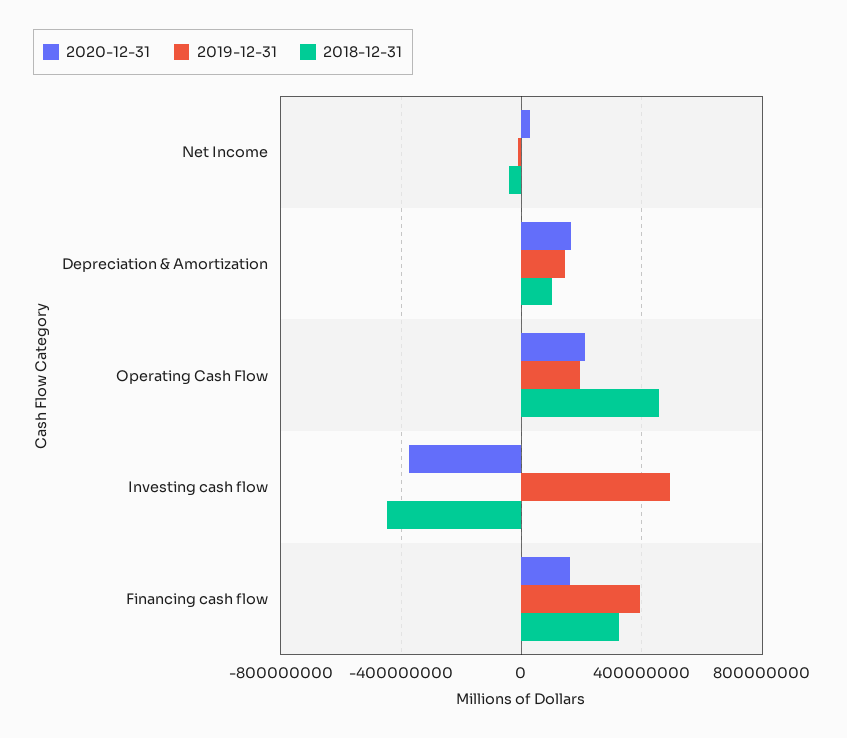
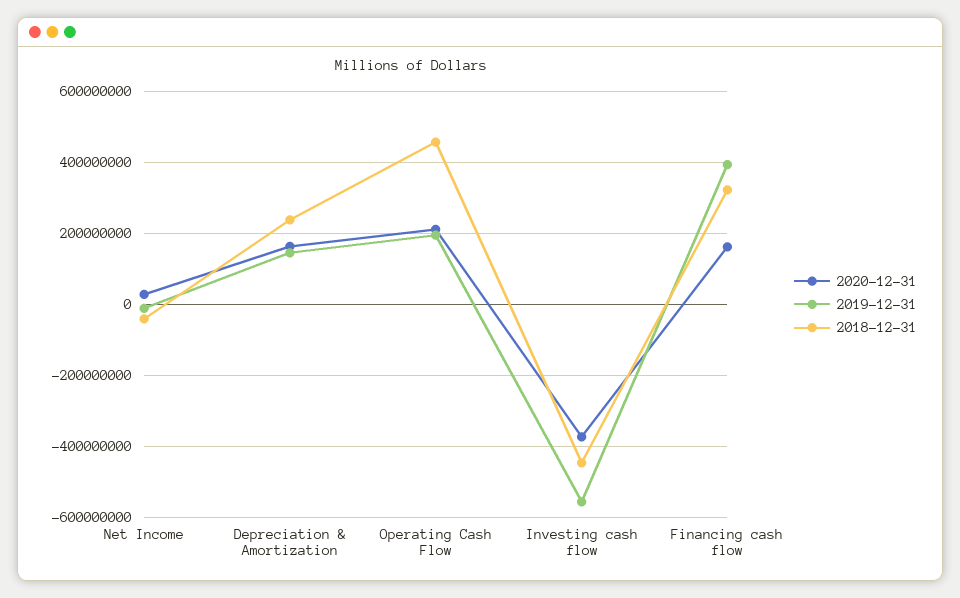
  {
    "2020-12-31": {
      "Net Income": 20000000,
      "Depreciation & Amortization": 160000000,
      "Operating Cash Flow": 220000000,
      "Investing cash flow": -380000000,
      "Financing cash flow": 160000000
    },
    "2019-12-31": {
      "Net Income": -20000000,
      "Depreciation & Amortization": 140000000,
      "Operating Cash Flow": 200000000,
-     "Investing cash flow": 500000000,
+     "Investing cash flow": -560000000,
      "Financing cash flow": 400000000
    },
    "2018-12-31": {
      "Net Income": -40000000,
-     "Depreciation & Amortization": 100000000,
+     "Depreciation & Amortization": 240000000,
      "Operating Cash Flow": 460000000,
      "Investing cash flow": -440000000,
      "Financing cash flow": 320000000
    }
  }

